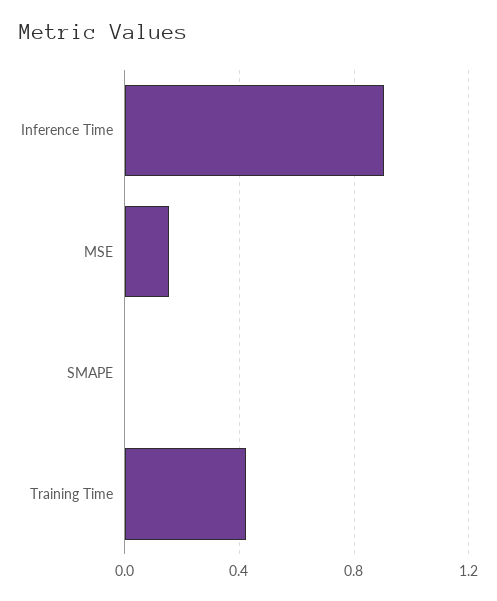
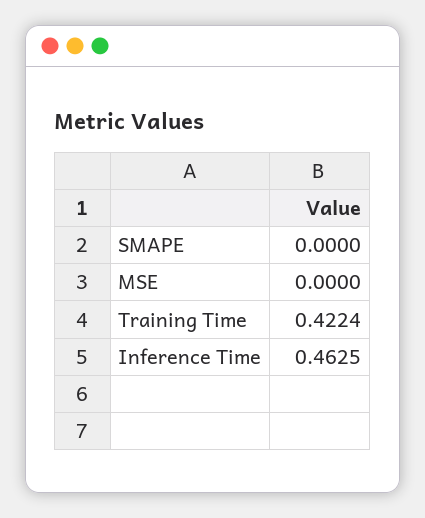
  {
-   "Inference Time": 0.9,
+   "Inference Time": 0.4625,
-   "MSE": 0.15,
+   "MSE": 0,
    "SMAPE": 0,
    "Training Time": 0.4224
  }

